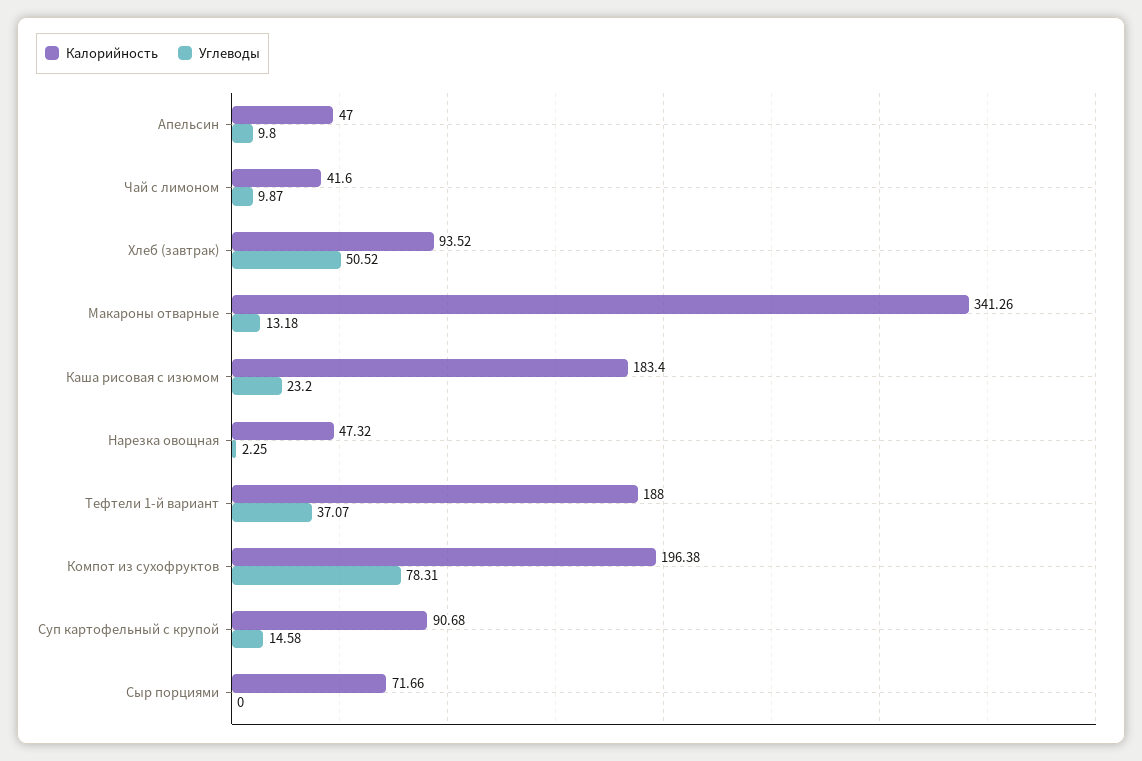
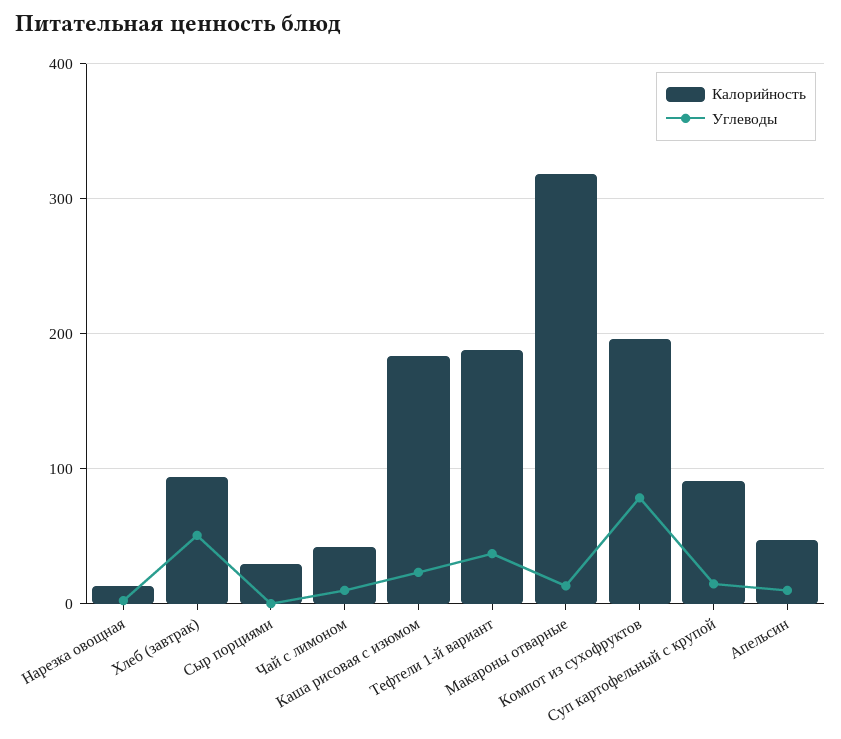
  {
    "Калорийность": {
      "Апельсин": 47,
      "Чай с лимоном": 41.6,
      "Хлеб (завтрак)": 93.52,
-     "Макароны отварные": 341.26,
+     "Макароны отварные": 320,
      "Каша рисовая с изюмом": 183.4,
-     "Нарезка овощная": 47.32,
+     "Нарезка овощная": 10,
      "Тефтели 1-й вариант": 188,
      "Компот из сухофруктов": 196.38,
      "Суп картофельный с крупой": 90.68,
-     "Сыр порциями": 71.66
+     "Сыр порциями": 30
    },
    "Углеводы": {
      "Апельсин": 9.8,
      "Чай с лимоном": 9.87,
      "Хлеб (завтрак)": 50.52,
      "Макароны отварные": 13.18,
      "Каша рисовая с изюмом": 23.2,
      "Нарезка овощная": 2.25,
      "Тефтели 1-й вариант": 37.07,
      "Компот из сухофруктов": 78.31,
      "Суп картофельный с крупой": 14.58,
      "Сыр порциями": 0
    }
  }

